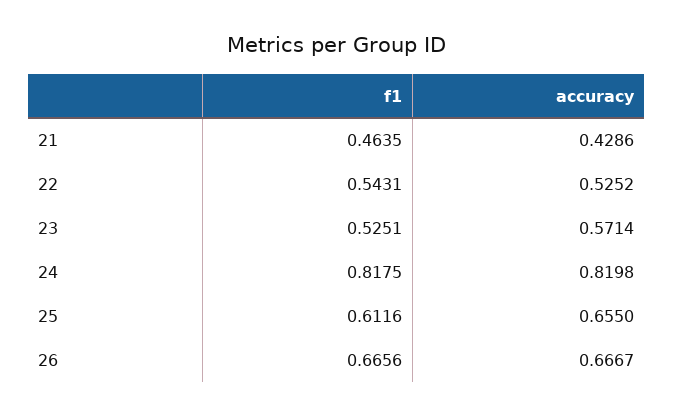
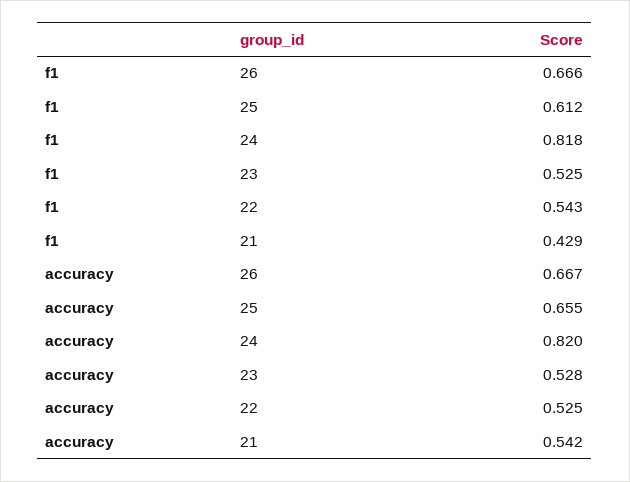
  {
    "f1": {
-     "21": 0.4635,
+     "21": 0.429,
      "22": 0.5431,
      "23": 0.5251,
      "24": 0.8175,
      "25": 0.6116,
      "26": 0.6656
    },
    "accuracy": {
-     "21": 0.4286,
+     "21": 0.542,
      "22": 0.5252,
-     "23": 0.5714,
+     "23": 0.528,
      "24": 0.8198,
      "25": 0.655,
      "26": 0.6667
    }
  }

